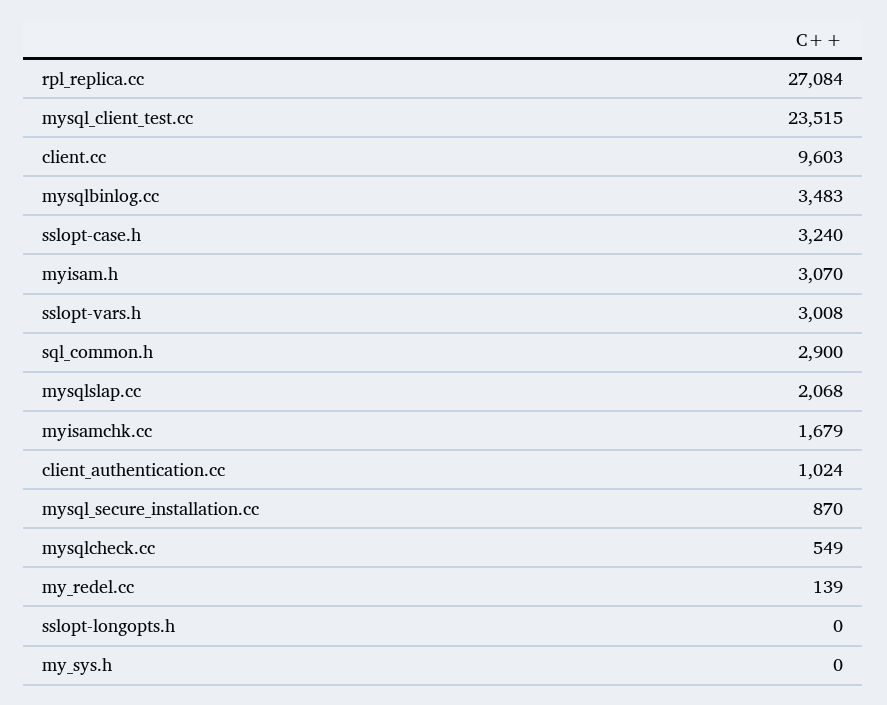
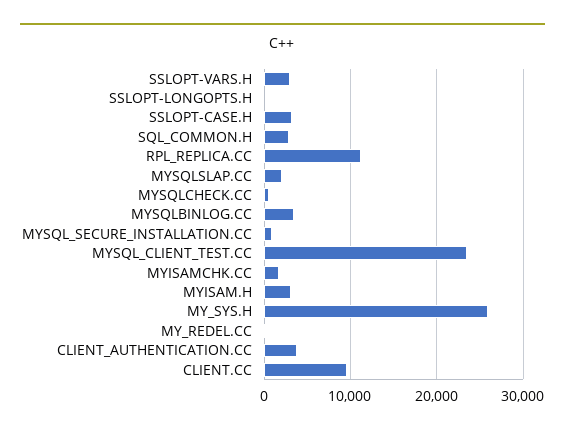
  {
-   "rpl_replica.cc": 27084,
+   "rpl_replica.cc": 11000,
    "mysql_client_test.cc": 23515,
    "client.cc": 9603,
    "mysqlbinlog.cc": 3483,
    "sslopt-case.h": 3240,
    "myisam.h": 3070,
    "sslopt-vars.h": 3008,
    "sql_common.h": 2900,
    "mysqlslap.cc": 2068,
    "myisamchk.cc": 1679,
-   "client_authentication.cc": 1024,
+   "client_authentication.cc": 4000,
    "mysql_secure_installation.cc": 870,
    "mysqlcheck.cc": 549,
    "my_redel.cc": 139,
    "sslopt-longopts.h": 0,
-   "my_sys.h": 0
+   "my_sys.h": 26000
  }

